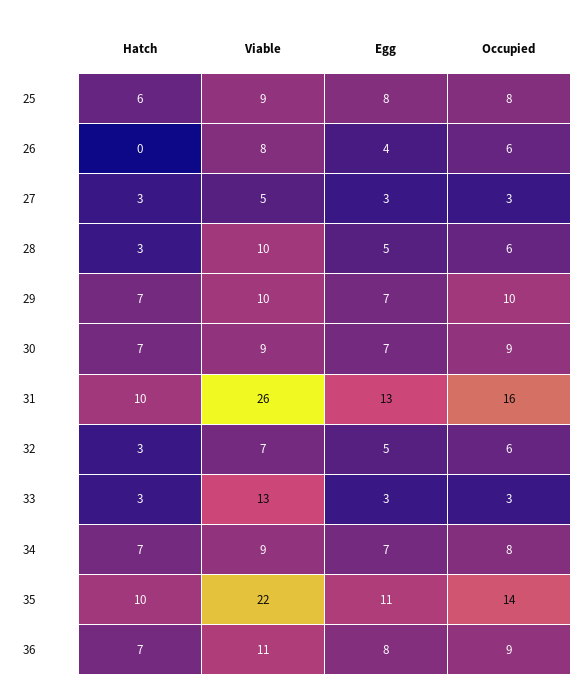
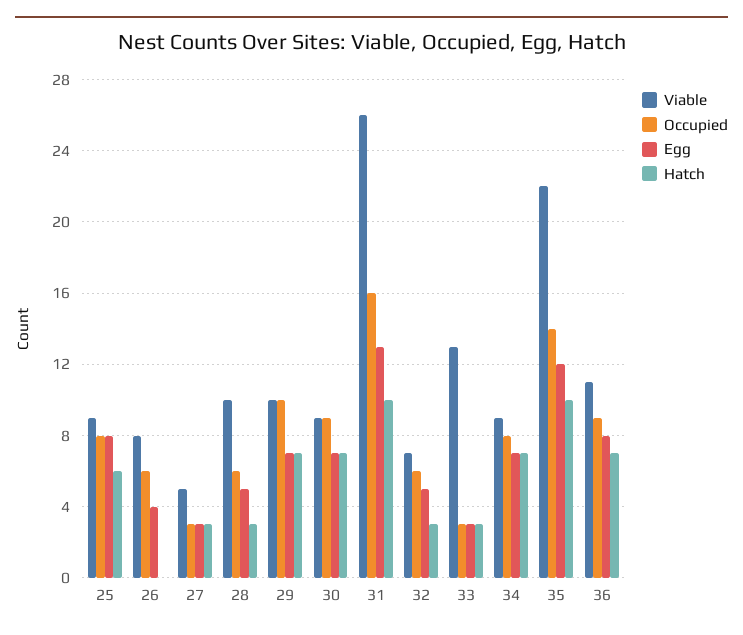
  {
    "Hatch": {
      "25": 6,
      "26": 0,
      "27": 3,
      "28": 3,
      "29": 7,
      "30": 7,
      "31": 10,
      "32": 3,
      "33": 3,
      "34": 7,
      "35": 10,
      "36": 7
    },
    "Viable": {
      "25": 9,
      "26": 8,
      "27": 5,
      "28": 10,
      "29": 10,
      "30": 9,
      "31": 26,
      "32": 7,
      "33": 13,
      "34": 9,
      "35": 22,
      "36": 11
    },
    "Egg": {
      "25": 8,
      "26": 4,
      "27": 3,
      "28": 5,
      "29": 7,
      "30": 7,
      "31": 13,
      "32": 5,
      "33": 3,
      "34": 7,
-     "35": 11,
+     "35": 12,
      "36": 8
    },
    "Occupied": {
      "25": 8,
      "26": 6,
      "27": 3,
      "28": 6,
      "29": 10,
      "30": 9,
      "31": 16,
      "32": 6,
      "33": 3,
      "34": 8,
      "35": 14,
      "36": 9
    }
  }

